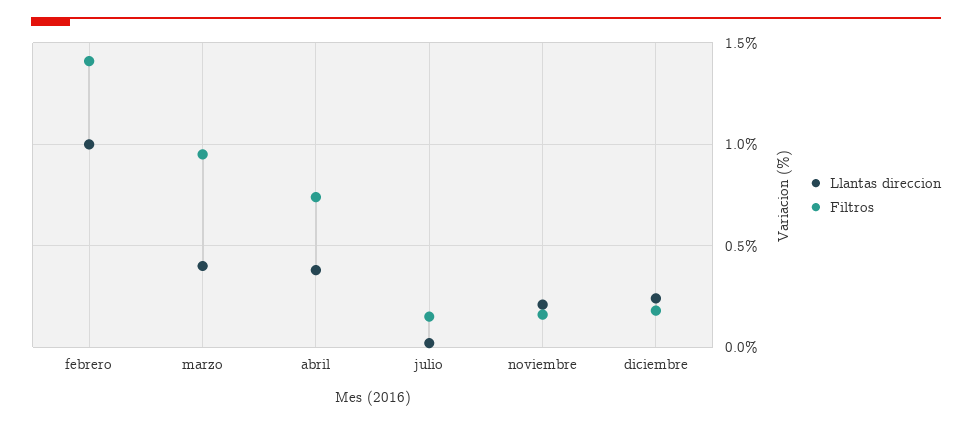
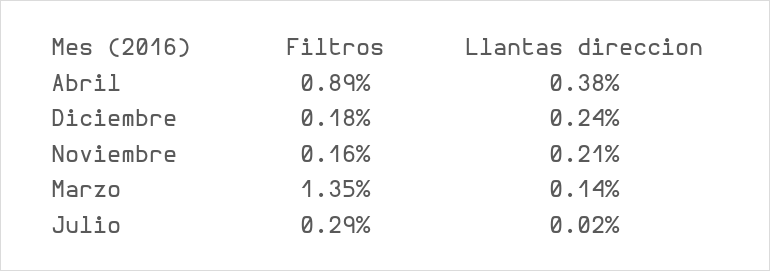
  {
    "Llantas direccion": {
-     "febrero": 1,
-     "marzo": 0.4,
+     "marzo": 0.14,
      "abril": 0.38,
      "julio": 0.02,
      "noviembre": 0.21,
      "diciembre": 0.24
    },
    "Filtros": {
-     "febrero": 1.4,
-     "marzo": 0.95,
+     "marzo": 1.35,
-     "abril": 0.75,
+     "abril": 0.89,
-     "julio": 0.15,
+     "julio": 0.29,
      "noviembre": 0.16,
      "diciembre": 0.18
    }
  }

